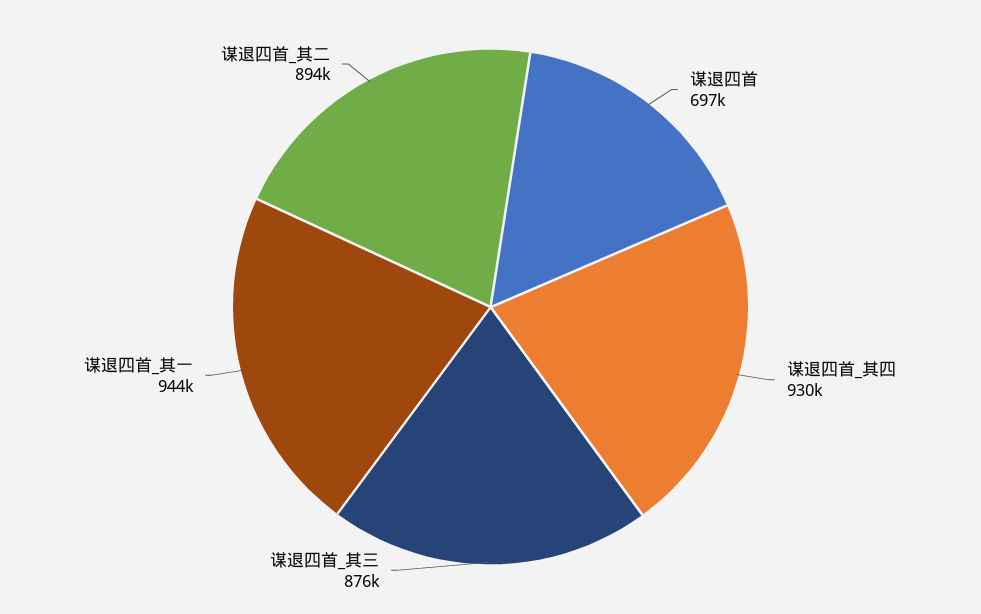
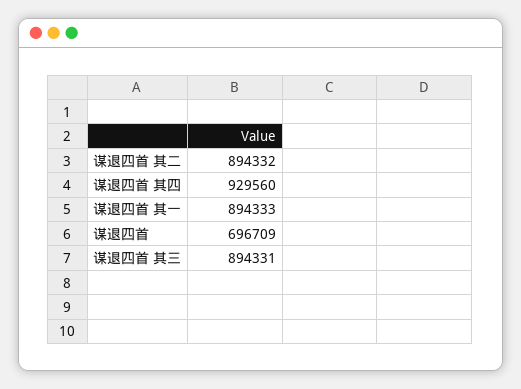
  {
    "谋退四首": 696709,
    "谋退四首_其四": 929560,
-   "谋退四首_其三": 876000,
+   "谋退四首_其三": 894331,
-   "谋退四首_其一": 944000,
+   "谋退四首_其一": 894333,
    "谋退四首_其二": 894332
  }

